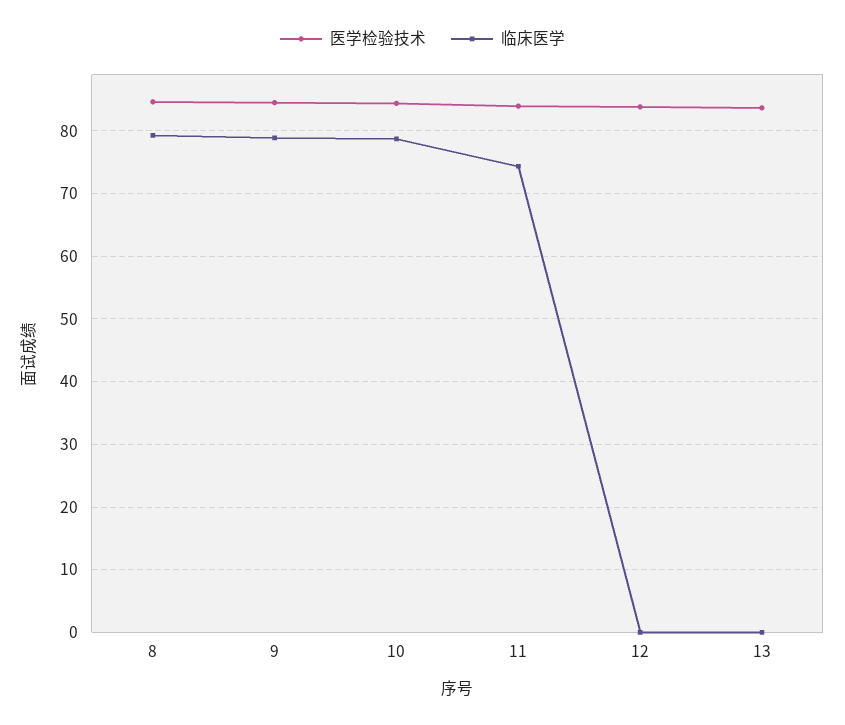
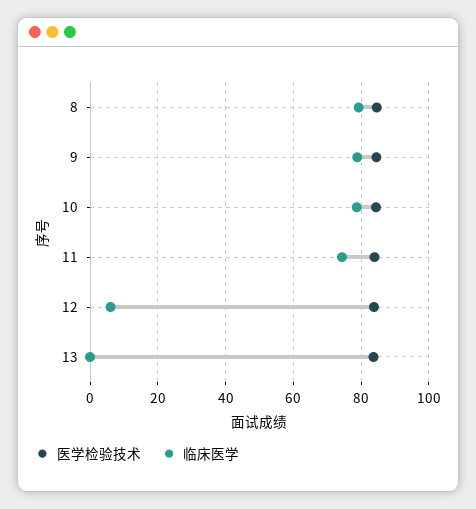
  {
    "医学检验技术": {
      "8": 85,
      "9": 85,
      "10": 84,
      "11": 84,
      "12": 84,
      "13": 84
    },
    "临床医学": {
      "8": 79,
      "9": 79,
      "10": 79,
      "11": 74,
-     "12": 0,
+     "12": 6,
      "13": 0
    }
  }

